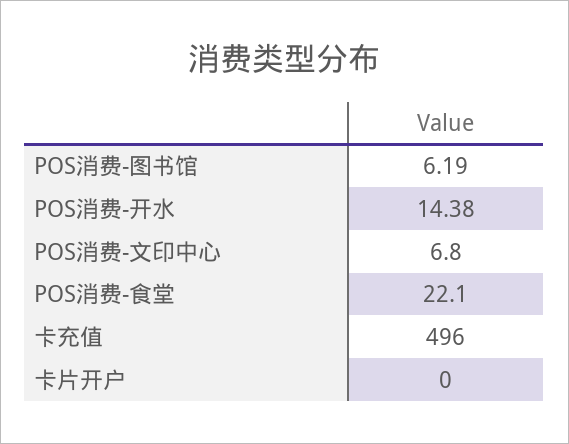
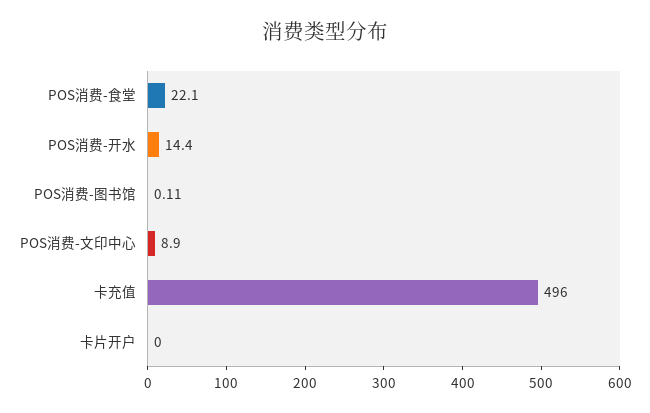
  {
-   "POS消费-图书馆": 6.19,
+   "POS消费-图书馆": 0.11,
-   "POS消费-开水": 14.38,
+   "POS消费-开水": 14.4,
-   "POS消费-文印中心": 6.8,
+   "POS消费-文印中心": 8.9,
    "POS消费-食堂": 22.1,
    "卡充值": 496,
    "卡片开户": 0
  }

